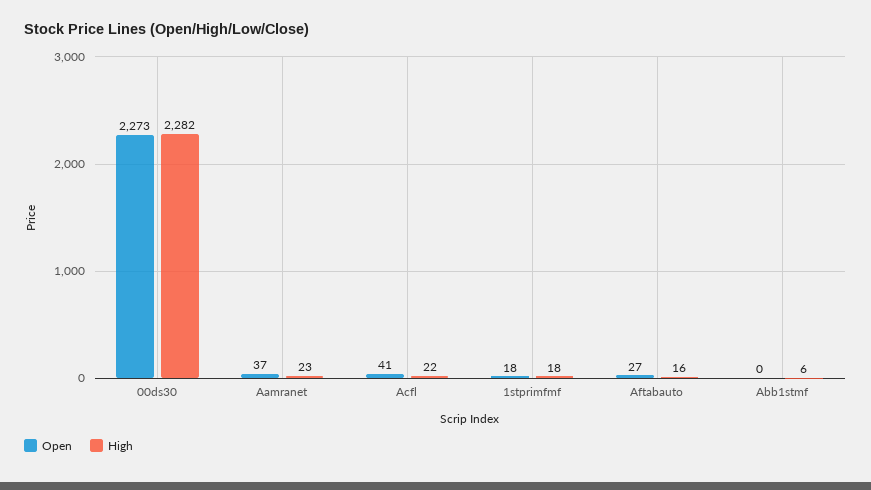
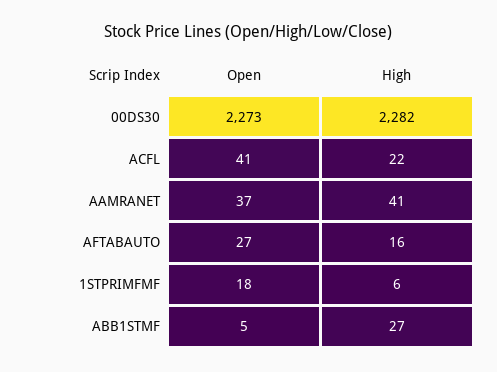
  {
    "Open": {
      "00ds30": 2273,
      "Aamranet": 37,
      "Acfl": 41,
      "1stprimfmf": 18,
      "Aftabauto": 27,
-     "Abb1stmf": 0
+     "Abb1stmf": 5
    },
    "High": {
      "00ds30": 2282,
-     "Aamranet": 23,
+     "Aamranet": 41,
      "Acfl": 22,
-     "1stprimfmf": 18,
+     "1stprimfmf": 6,
      "Aftabauto": 16,
-     "Abb1stmf": 6
+     "Abb1stmf": 27
    }
  }

